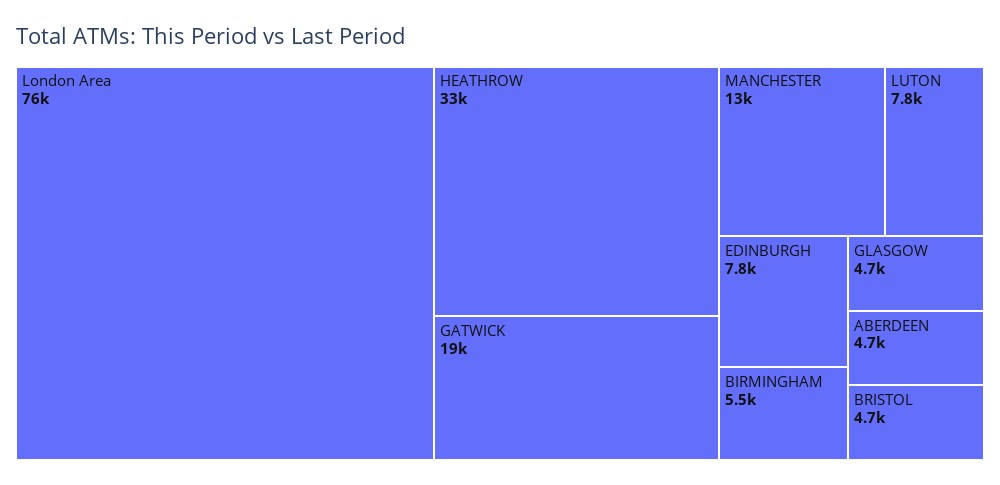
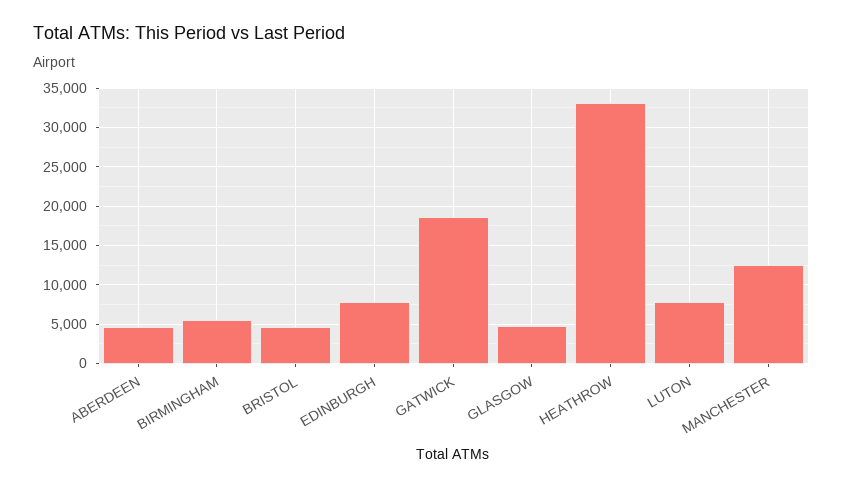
  {
-   "London Area": 76000,
    "HEATHROW": 33000,
    "GATWICK": 19000,
    "MANCHESTER": 13000,
    "LUTON": 7800,
    "EDINBURGH": 7800,
    "BIRMINGHAM": 5500,
    "GLASGOW": 4700,
    "ABERDEEN": 4700,
    "BRISTOL": 4700
  }

